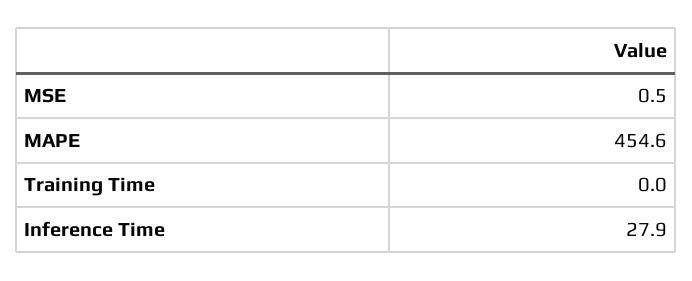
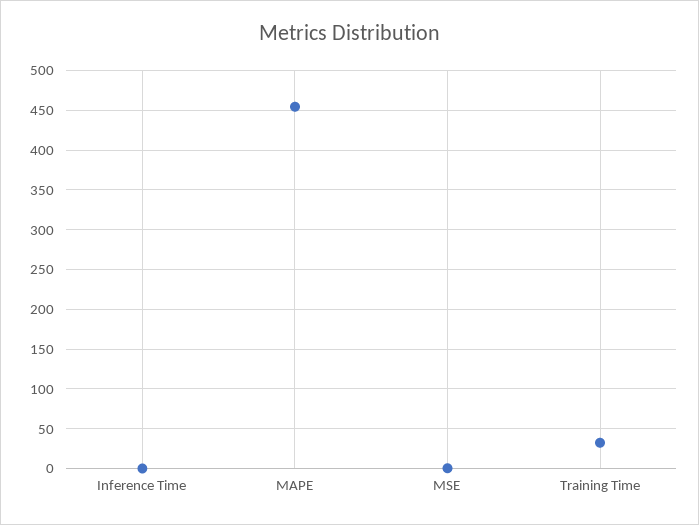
  {
    "MSE": 0.5,
    "MAPE": 454.6,
-   "Training Time": 0,
+   "Training Time": 30,
-   "Inference Time": 27.9
+   "Inference Time": 0
  }

